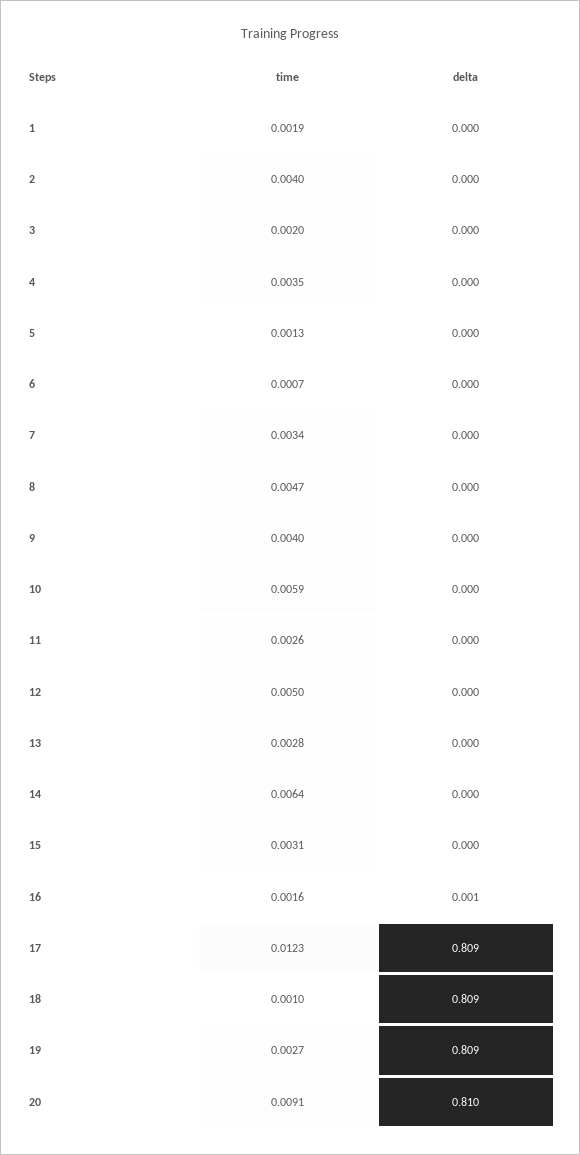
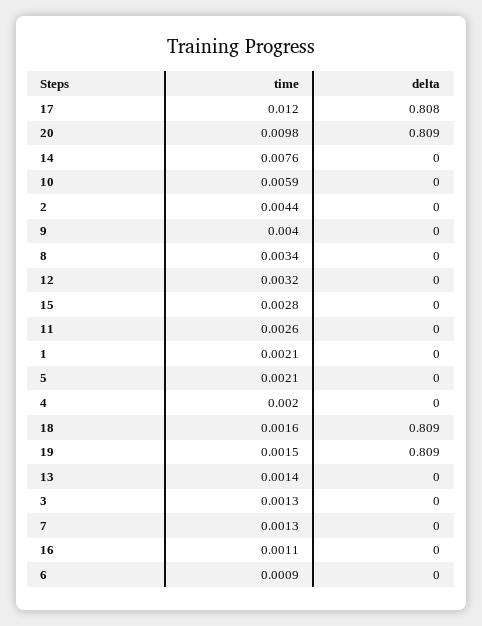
  {
    "time": {
-     "1": 0.0019,
+     "1": 0.0021,
-     "2": 0.004,
+     "2": 0.0044,
-     "3": 0.002,
+     "3": 0.0013,
-     "4": 0.0035,
+     "4": 0.002,
-     "5": 0.0013,
+     "5": 0.0021,
-     "6": 0.0007,
+     "6": 0.0009,
-     "7": 0.0034,
+     "7": 0.0013,
-     "8": 0.0047,
+     "8": 0.0034,
      "9": 0.004,
      "10": 0.0059,
      "11": 0.0026,
-     "12": 0.005,
+     "12": 0.0032,
-     "13": 0.0028,
+     "13": 0.0014,
-     "14": 0.0064,
+     "14": 0.0076,
-     "15": 0.0031,
+     "15": 0.0028,
-     "16": 0.0016,
+     "16": 0.0011,
-     "17": 0.0123,
+     "17": 0.012,
-     "18": 0.001,
+     "18": 0.0016,
-     "19": 0.0027,
+     "19": 0.0015,
-     "20": 0.0091
+     "20": 0.0098
    },
    "delta": {
      "1": 0,
      "2": 0,
      "3": 0,
      "4": 0,
      "5": 0,
      "6": 0,
      "7": 0,
      "8": 0,
      "9": 0,
      "10": 0,
      "11": 0,
      "12": 0,
      "13": 0,
      "14": 0,
      "15": 0,
-     "16": 0.001,
+     "16": 0,
-     "17": 0.809,
+     "17": 0.808,
      "18": 0.809,
      "19": 0.809,
-     "20": 0.81
+     "20": 0.809
    }
  }

